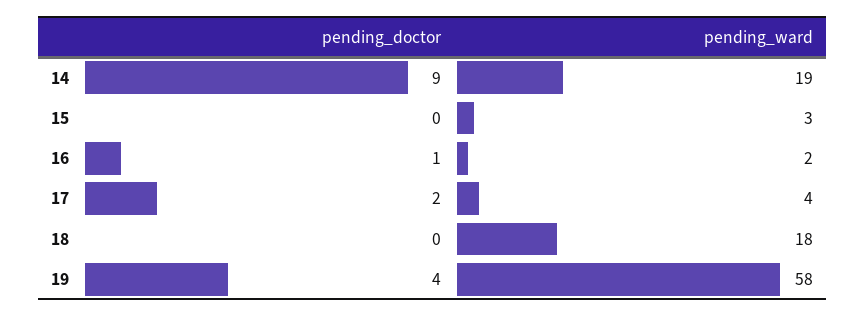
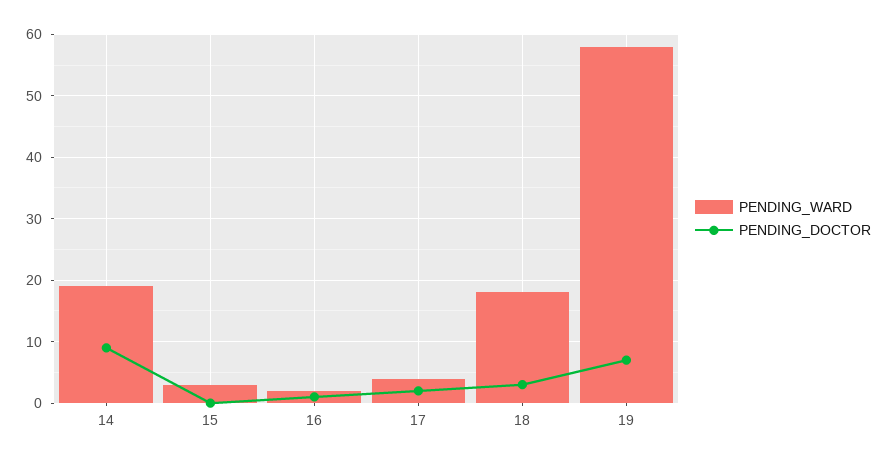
  {
    "pending_doctor": {
      "14": 9,
      "15": 0,
      "16": 1,
      "17": 2,
-     "18": 0,
+     "18": 3,
-     "19": 4
+     "19": 7
    },
    "pending_ward": {
      "14": 19,
      "15": 3,
      "16": 2,
      "17": 4,
      "18": 18,
      "19": 58
    }
  }

